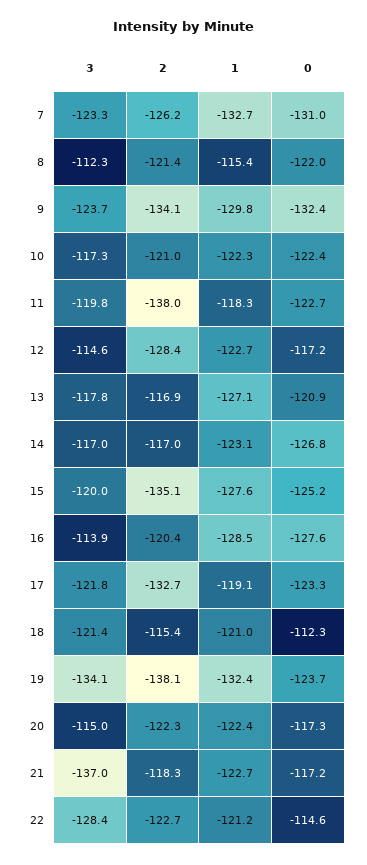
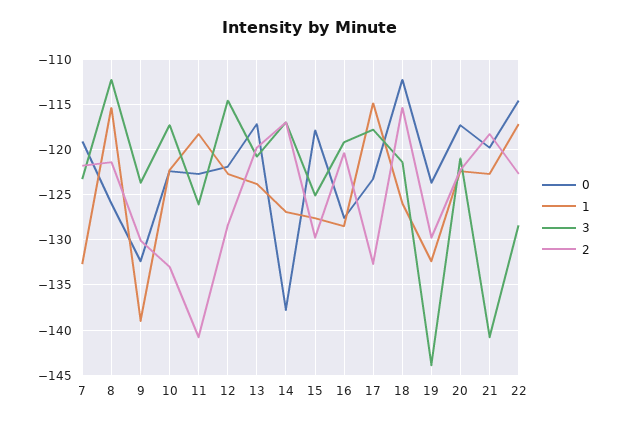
  {
    "3": {
      "7": -123.3,
      "8": -112.3,
      "9": -123.7,
      "10": -117.3,
-     "11": -119.8,
+     "11": -126,
      "12": -114.6,
-     "13": -117.8,
+     "13": -121,
      "14": -117,
-     "15": -120,
+     "15": -125,
-     "16": -113.9,
+     "16": -119,
-     "17": -121.8,
+     "17": -118,
      "18": -121.4,
-     "19": -134.1,
+     "19": -144,
-     "20": -115,
+     "20": -121,
-     "21": -137,
+     "21": -141,
      "22": -128.4
    },
    "2": {
-     "7": -126.2,
+     "7": -122,
      "8": -121.4,
-     "9": -134.1,
+     "9": -130,
-     "10": -121,
+     "10": -133,
-     "11": -138,
+     "11": -141,
      "12": -128.4,
-     "13": -116.9,
+     "13": -120,
      "14": -117,
-     "15": -135.1,
+     "15": -130,
      "16": -120.4,
      "17": -132.7,
      "18": -115.4,
-     "19": -138.1,
+     "19": -130,
      "20": -122.3,
      "21": -118.3,
      "22": -122.7
    },
    "1": {
      "7": -132.7,
      "8": -115.4,
-     "9": -129.8,
+     "9": -139,
      "10": -122.3,
      "11": -118.3,
      "12": -122.7,
-     "13": -127.1,
+     "13": -124,
-     "14": -123.1,
+     "14": -127,
      "15": -127.6,
      "16": -128.5,
-     "17": -119.1,
+     "17": -115,
-     "18": -121,
+     "18": -126,
      "19": -132.4,
      "20": -122.4,
      "21": -122.7,
-     "22": -121.2
+     "22": -117
    },
    "0": {
-     "7": -131,
+     "7": -119,
-     "8": -122,
+     "8": -126,
      "9": -132.4,
      "10": -122.4,
      "11": -122.7,
-     "12": -117.2,
+     "12": -122,
-     "13": -120.9,
+     "13": -117,
-     "14": -126.8,
+     "14": -138,
-     "15": -125.2,
+     "15": -118,
      "16": -127.6,
      "17": -123.3,
      "18": -112.3,
      "19": -123.7,
      "20": -117.3,
-     "21": -117.2,
+     "21": -120,
      "22": -114.6
    }
  }

